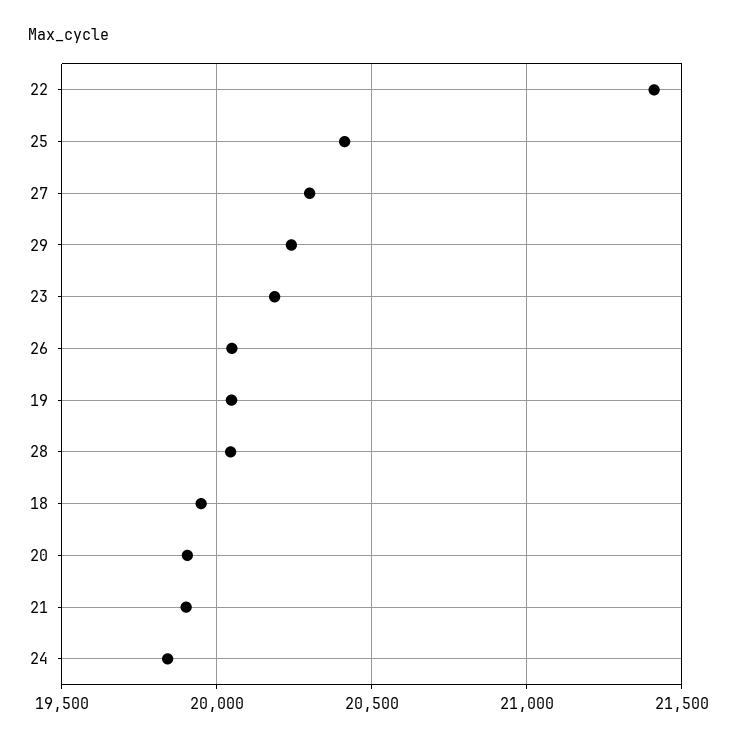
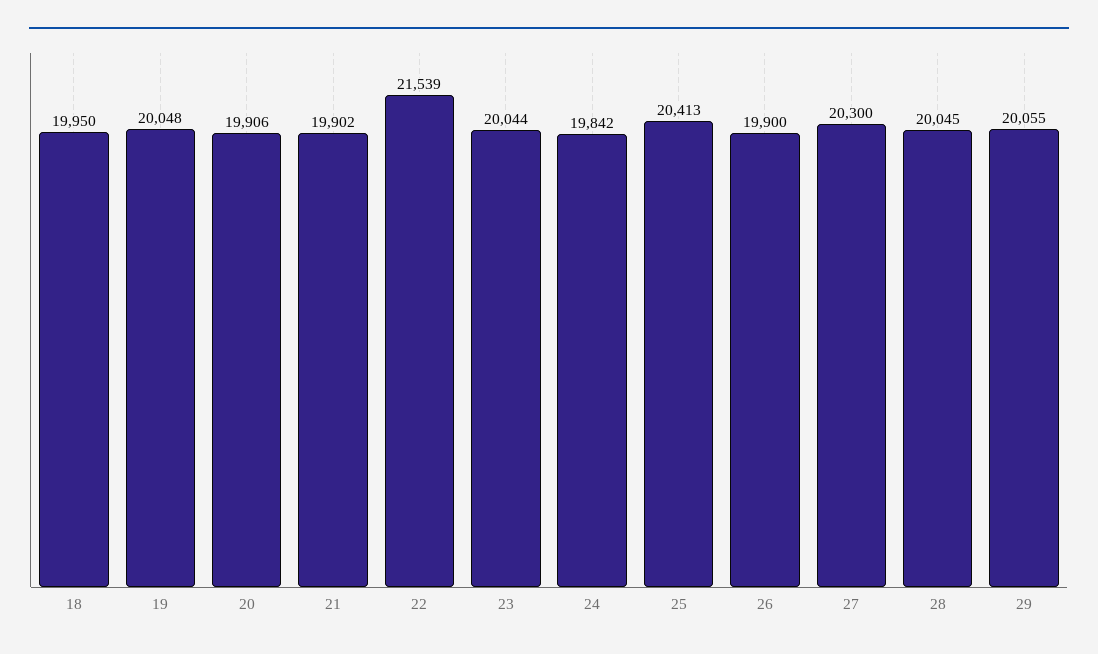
  {
-   "22": 21400,
+   "22": 21539,
    "25": 20413,
    "27": 20300,
-   "29": 20250,
+   "29": 20055,
-   "23": 20200,
+   "23": 20044,
-   "26": 20050,
+   "26": 19900,
    "19": 20048,
    "28": 20045,
    "18": 19950,
    "20": 19906,
    "21": 19902,
    "24": 19842
  }

